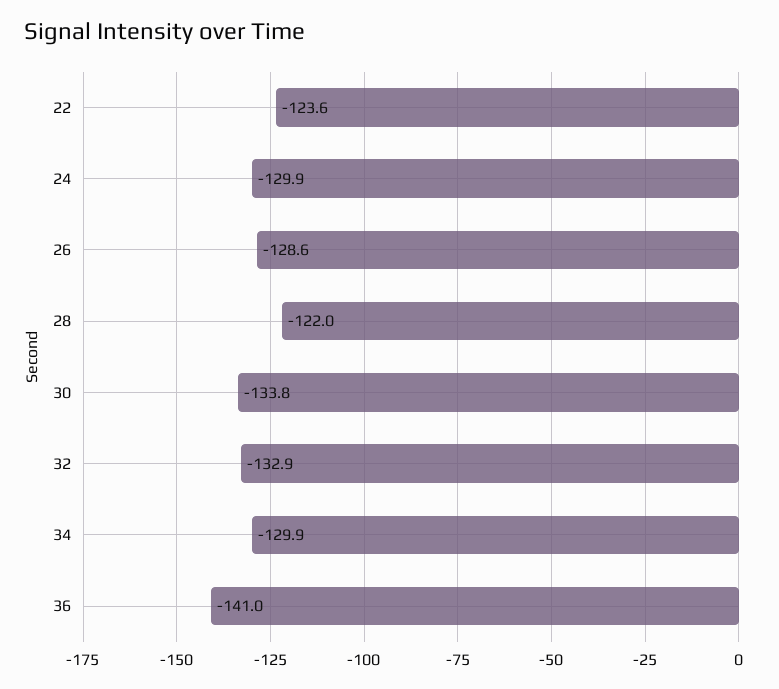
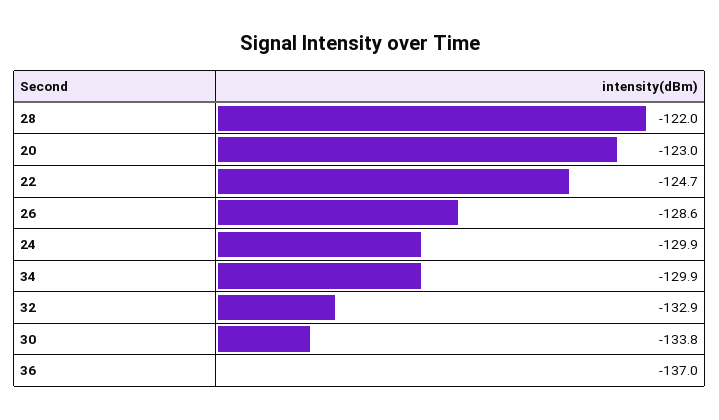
  {
-   "22": -123.6,
+   "22": -124.7,
    "24": -129.9,
    "26": -128.6,
    "28": -122,
    "30": -133.8,
    "32": -132.9,
    "34": -129.9,
-   "36": -141
+   "36": -137,
+   "20": -123
  }

